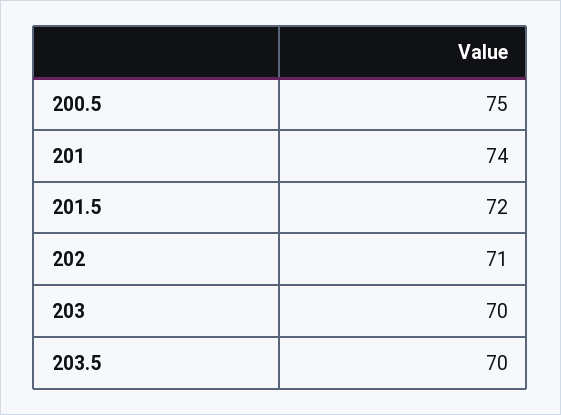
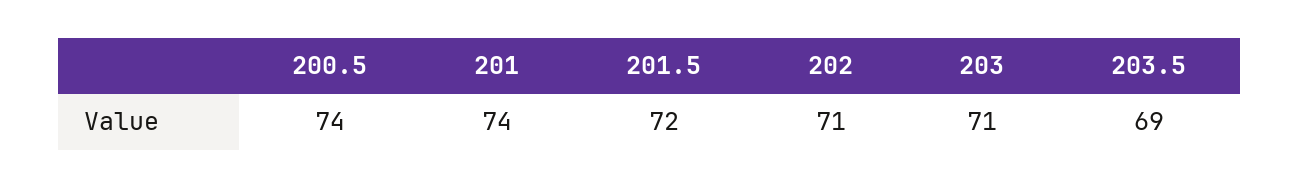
  {
-   "200.5": 75,
+   "200.5": 74,
    "201": 74,
    "201.5": 72,
    "202": 71,
-   "203": 70,
+   "203": 71,
-   "203.5": 70
+   "203.5": 69
  }

